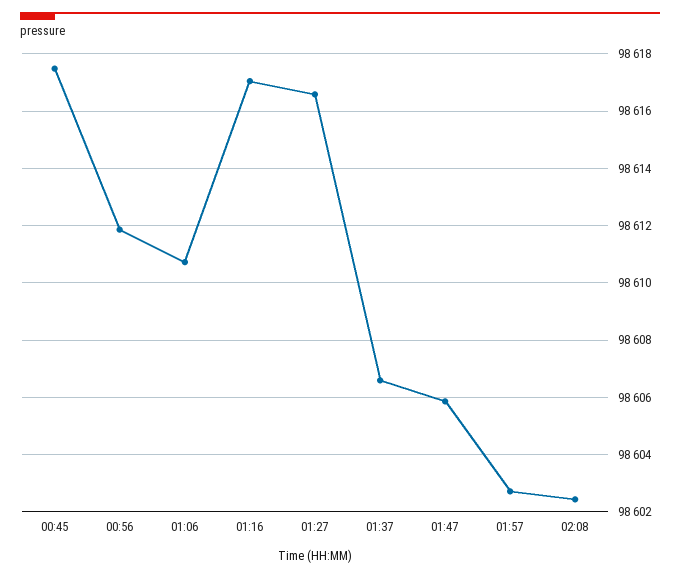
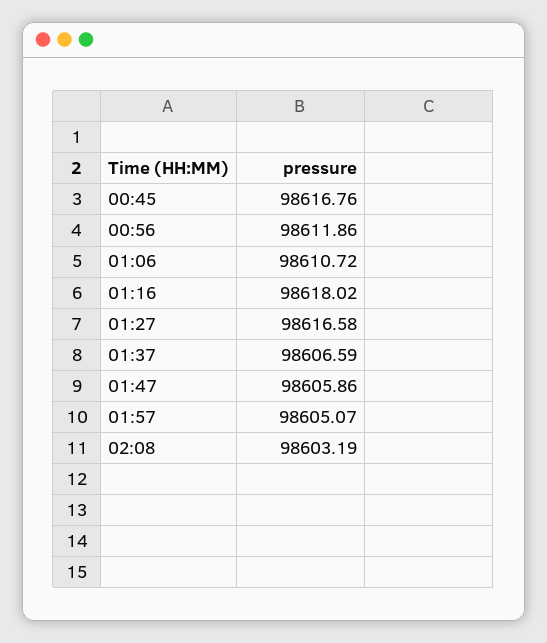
  {
-   "00:45": 98617.5,
+   "00:45": 98616.76,
    "00:56": 98611.86,
    "01:06": 98610.72,
-   "01:16": 98617,
+   "01:16": 98618.02,
    "01:27": 98616.58,
    "01:37": 98606.59,
    "01:47": 98605.86,
-   "01:57": 98602.75,
+   "01:57": 98605.07,
-   "02:08": 98602.5
+   "02:08": 98603.19
  }

